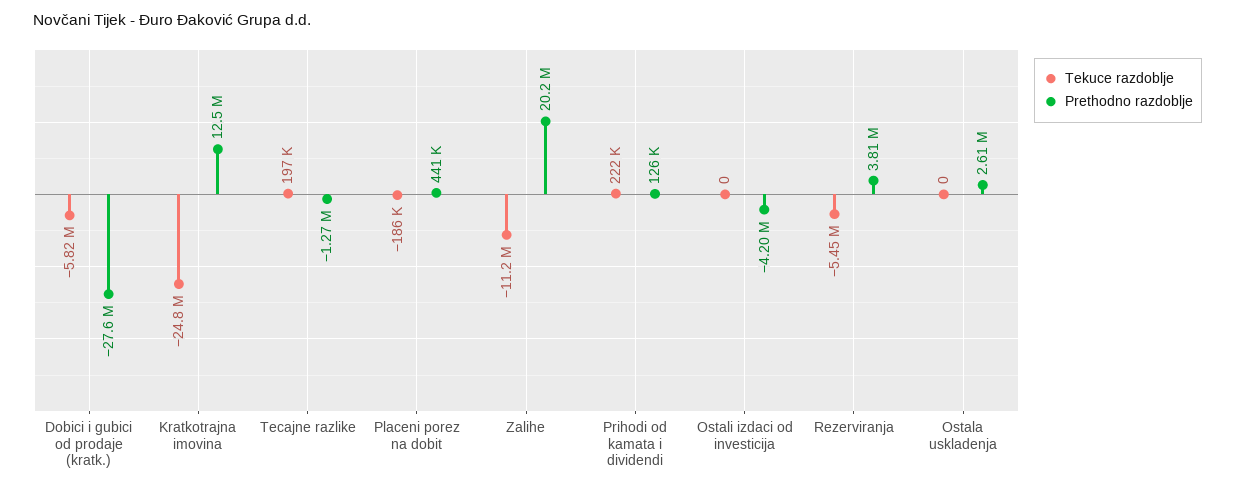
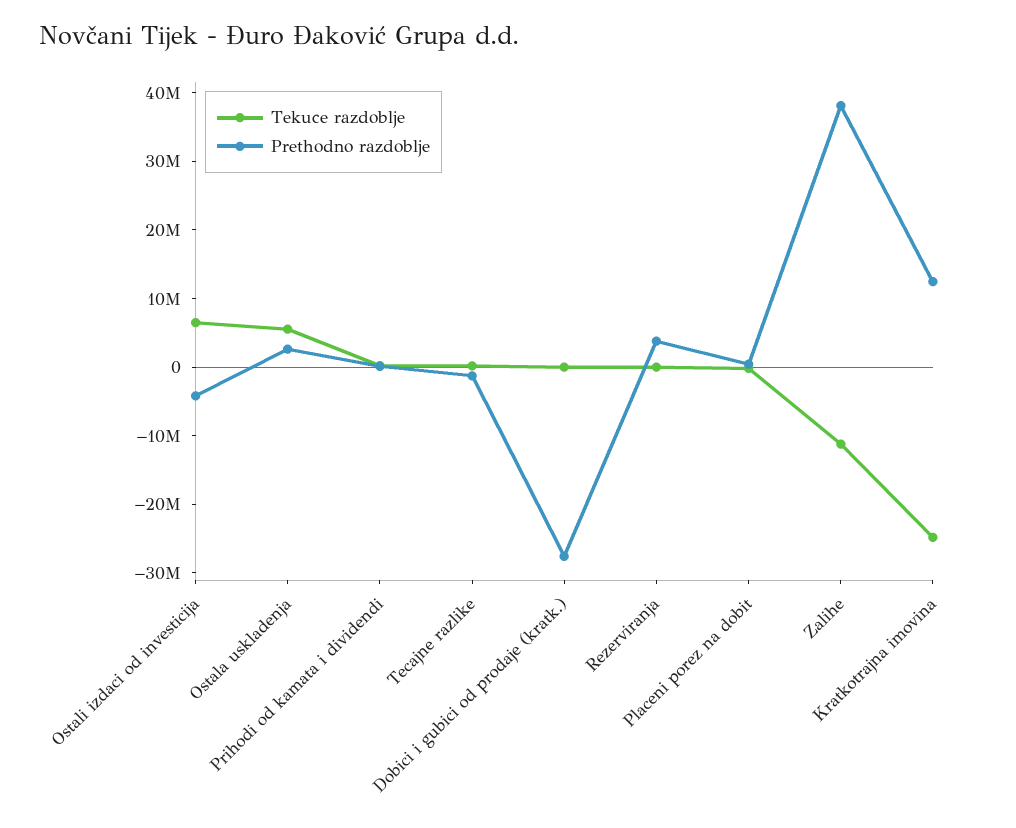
  {
    "Tekuce razdoblje": {
-     "Dobici i gubici od prodaje (kratk.)": -5820000,
+     "Dobici i gubici od prodaje (kratk.)": 0,
      "Kratkotrajna imovina": -24800000,
      "Tecajne razlike": 197000,
      "Placeni porez na dobit": -186000,
      "Zalihe": -11200000,
      "Prihodi od kamata i dividendi": 222000,
-     "Ostali izdaci od investicija": 0,
+     "Ostali izdaci od investicija": 6000000,
-     "Rezerviranja": -5450000,
+     "Rezerviranja": 0,
-     "Ostala uskladenja": 0
+     "Ostala uskladenja": 6000000
    },
    "Prethodno razdoblje": {
      "Dobici i gubici od prodaje (kratk.)": -27600000,
      "Kratkotrajna imovina": 12500000,
      "Tecajne razlike": -1270000,
      "Placeni porez na dobit": 441000,
-     "Zalihe": 20200000,
+     "Zalihe": 38000000,
      "Prihodi od kamata i dividendi": 126000,
      "Ostali izdaci od investicija": -4200000,
      "Rezerviranja": 3810000,
      "Ostala uskladenja": 2610000
    }
  }

